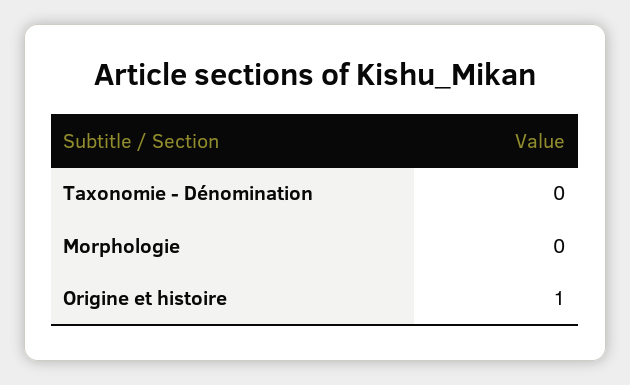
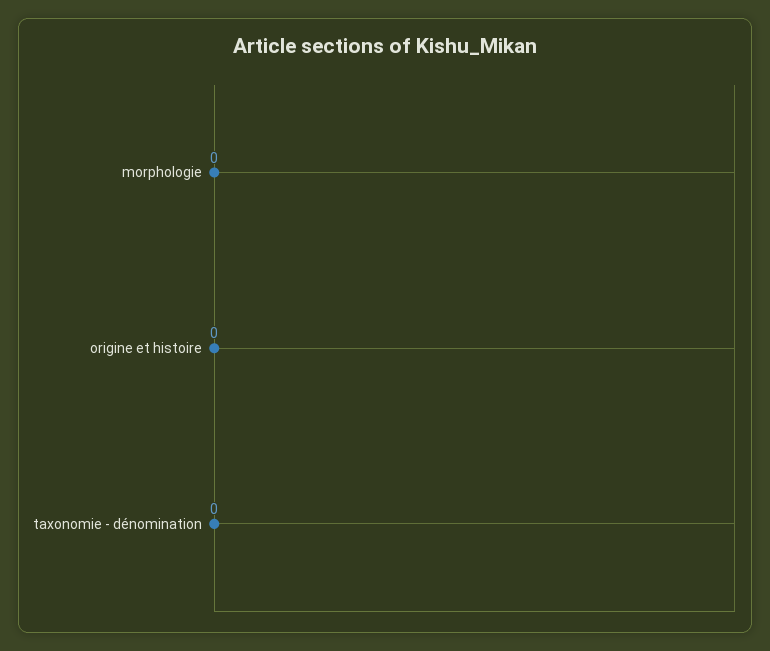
  {
    "Taxonomie - Dénomination": 0,
    "Morphologie": 0,
-   "Origine et histoire": 1
+   "Origine et histoire": 0
  }

